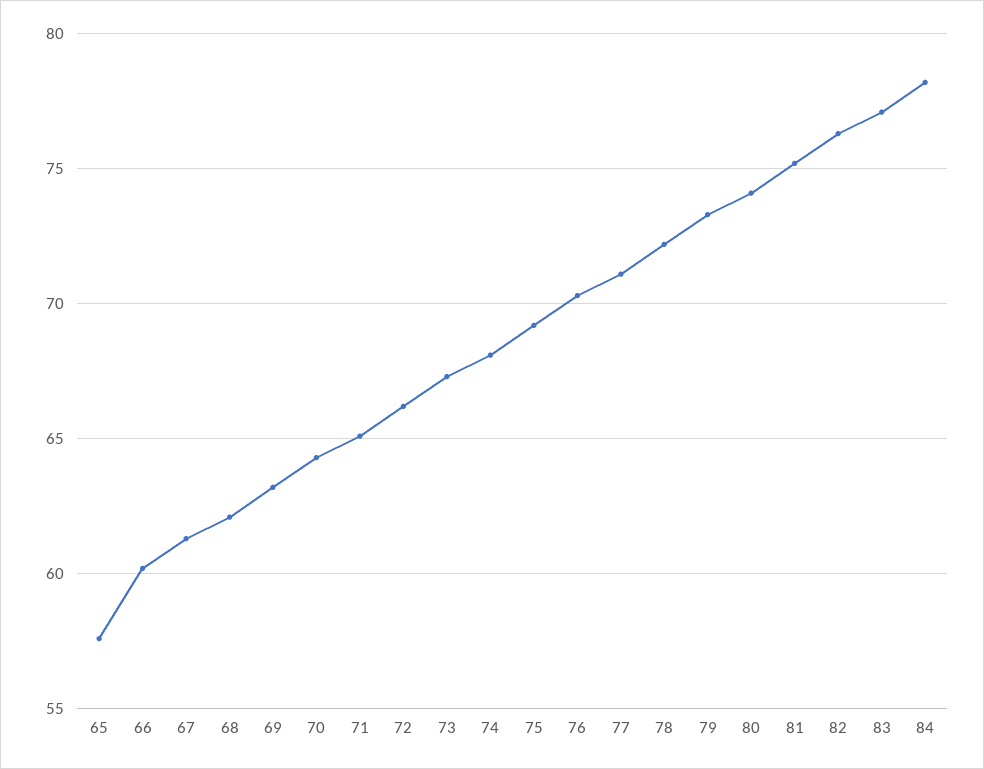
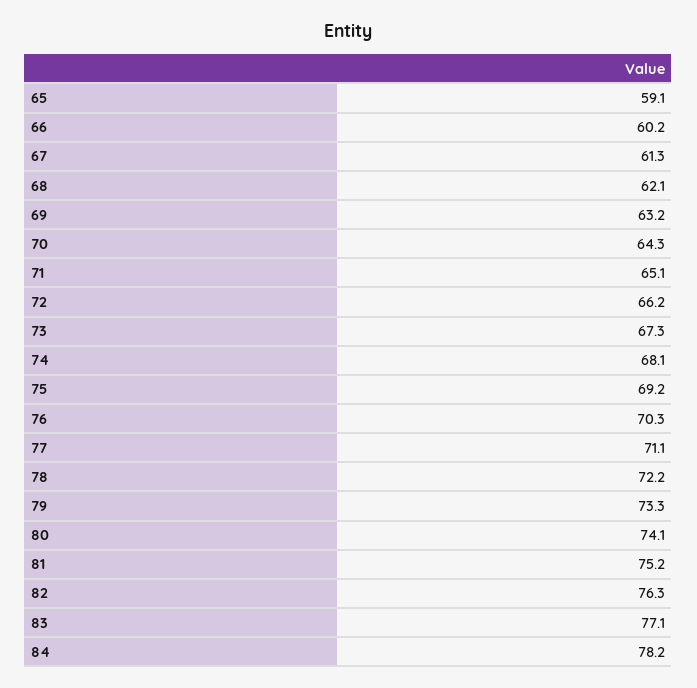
  {
-   "65": 57.5,
+   "65": 59.1,
    "66": 60.2,
    "67": 61.3,
    "68": 62.1,
    "69": 63.2,
    "70": 64.3,
    "71": 65.1,
    "72": 66.2,
    "73": 67.3,
    "74": 68.1,
    "75": 69.2,
    "76": 70.3,
    "77": 71.1,
    "78": 72.2,
    "79": 73.3,
    "80": 74.1,
    "81": 75.2,
    "82": 76.3,
    "83": 77.1,
    "84": 78.2
  }

